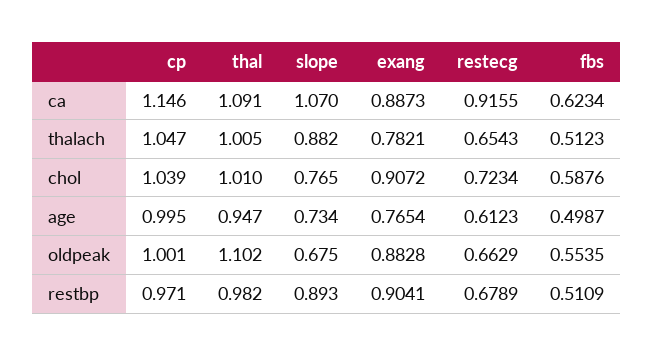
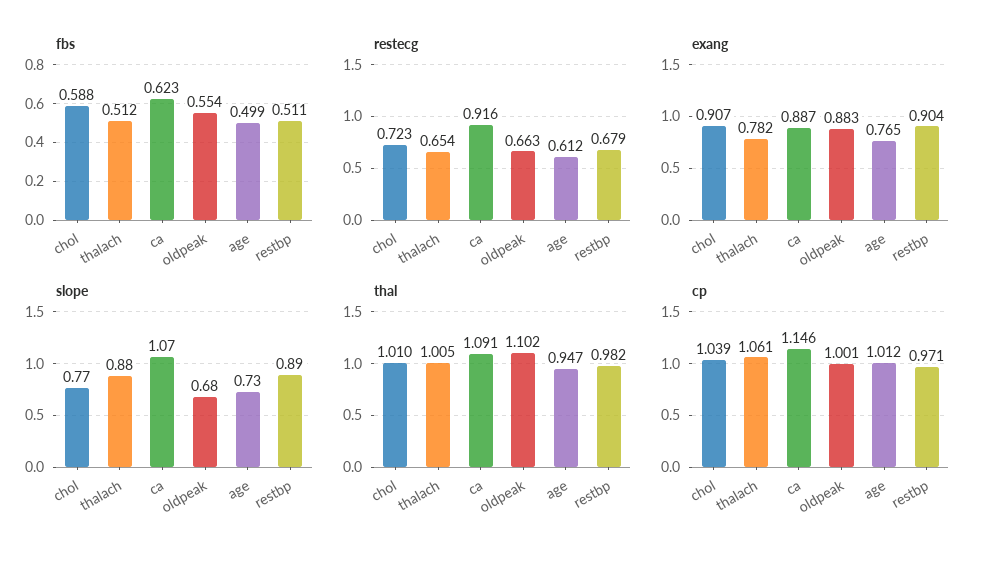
  {
    "cp": {
      "ca": 1.146,
-     "thalach": 1.047,
+     "thalach": 1.061,
      "chol": 1.039,
-     "age": 0.995,
+     "age": 1.012,
      "oldpeak": 1.001,
      "restbp": 0.971
    },
    "thal": {
      "ca": 1.091,
      "thalach": 1.005,
      "chol": 1.01,
      "age": 0.947,
      "oldpeak": 1.102,
      "restbp": 0.982
    },
    "slope": {
      "ca": 1.07,
      "thalach": 0.882,
      "chol": 0.765,
      "age": 0.734,
      "oldpeak": 0.675,
      "restbp": 0.893
    },
    "exang": {
      "ca": 0.8873,
      "thalach": 0.7821,
      "chol": 0.9072,
      "age": 0.7654,
      "oldpeak": 0.8828,
      "restbp": 0.9041
    },
    "restecg": {
      "ca": 0.9155,
      "thalach": 0.6543,
      "chol": 0.7234,
      "age": 0.6123,
      "oldpeak": 0.6629,
      "restbp": 0.6789
    },
    "fbs": {
      "ca": 0.6234,
      "thalach": 0.5123,
      "chol": 0.5876,
      "age": 0.4987,
      "oldpeak": 0.5535,
      "restbp": 0.5109
    }
  }

